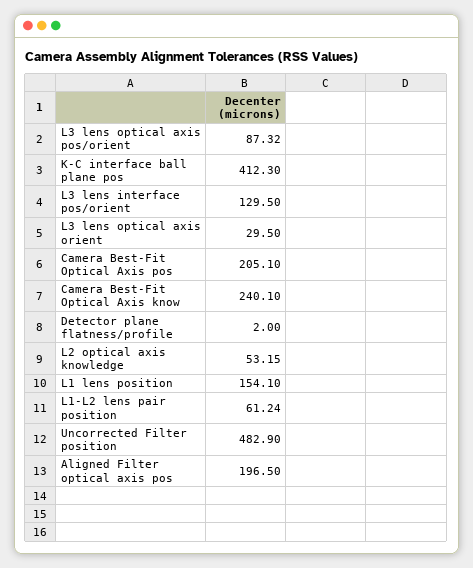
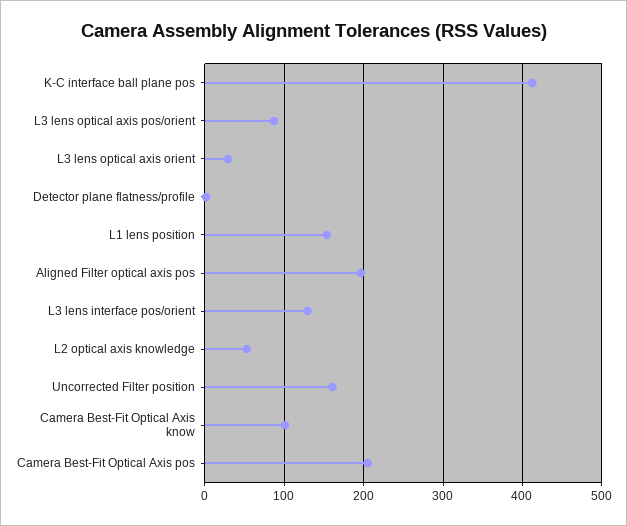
  {
    "L3 lens optical axis pos/orient": 87.32,
    "K-C interface ball plane pos": 412.3,
    "L3 lens interface pos/orient": 129.5,
    "L3 lens optical axis orient": 29.5,
    "Camera Best-Fit Optical Axis pos": 205.1,
-   "Camera Best-Fit Optical Axis know": 240.1,
+   "Camera Best-Fit Optical Axis know": 100,
    "Detector plane flatness/profile": 2,
    "L2 optical axis knowledge": 53.15,
    "L1 lens position": 154.1,
-   "L1-L2 lens pair position": 61.24,
-   "Uncorrected Filter position": 482.9,
+   "Uncorrected Filter position": 160,
    "Aligned Filter optical axis pos": 196.5
  }

